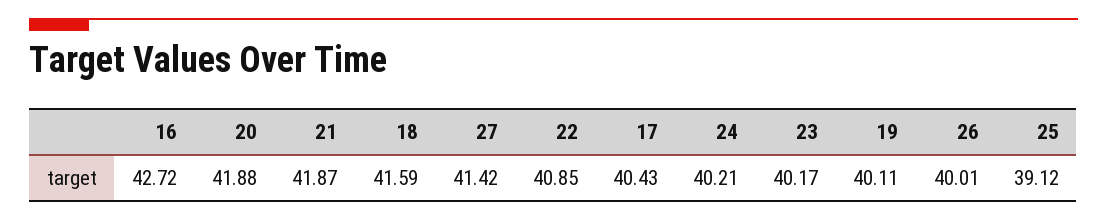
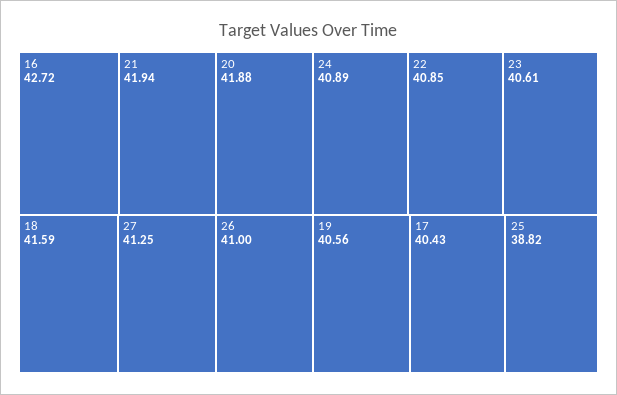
  {
    "16": 42.72,
    "20": 41.88,
-   "21": 41.87,
+   "21": 41.94,
    "18": 41.59,
-   "27": 41.42,
+   "27": 41.25,
    "22": 40.85,
    "17": 40.43,
-   "24": 40.21,
+   "24": 40.89,
-   "23": 40.17,
+   "23": 40.61,
-   "19": 40.11,
+   "19": 40.56,
-   "26": 40.01,
+   "26": 41,
-   "25": 39.12
+   "25": 38.82
  }

